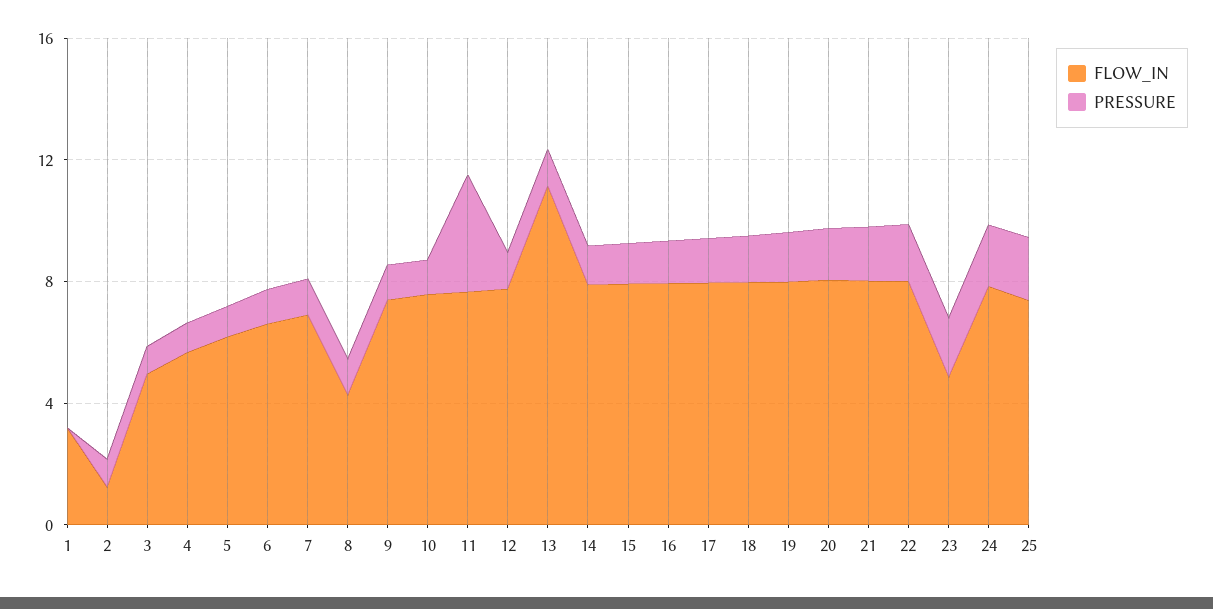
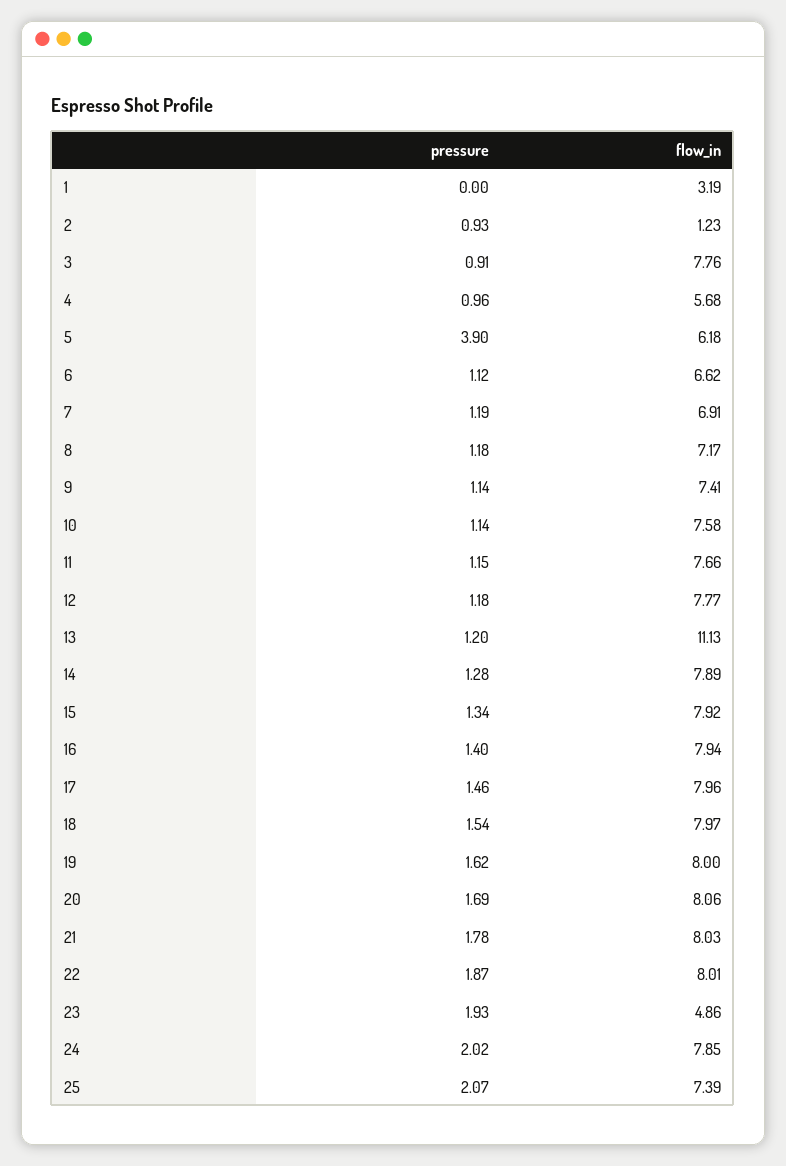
  {
    "FLOW_IN": {
      "1": 3.19,
      "2": 1.23,
-     "3": 5,
+     "3": 7.76,
      "4": 5.68,
      "5": 6.18,
      "6": 6.62,
      "7": 6.91,
-     "8": 4,
+     "8": 7.17,
      "9": 7.41,
      "10": 7.58,
      "11": 7.66,
      "12": 7.77,
      "13": 11.13,
      "14": 7.89,
      "15": 7.92,
      "16": 7.94,
      "17": 7.96,
      "18": 7.97,
      "19": 8,
      "20": 8.06,
      "21": 8.03,
      "22": 8.01,
      "23": 4.86,
      "24": 7.85,
      "25": 7.39
    },
    "PRESSURE": {
      "1": 0,
      "2": 0.93,
      "3": 0.91,
      "4": 0.96,
-     "5": 1,
+     "5": 3.9,
      "6": 1.12,
      "7": 1.19,
      "8": 1.18,
      "9": 1.14,
      "10": 1.14,
-     "11": 4,
+     "11": 1.15,
      "12": 1.18,
      "13": 1.2,
      "14": 1.28,
      "15": 1.34,
      "16": 1.4,
      "17": 1.46,
      "18": 1.54,
      "19": 1.62,
      "20": 1.69,
      "21": 1.78,
      "22": 1.87,
      "23": 1.93,
      "24": 2.02,
      "25": 2.07
    }
  }

